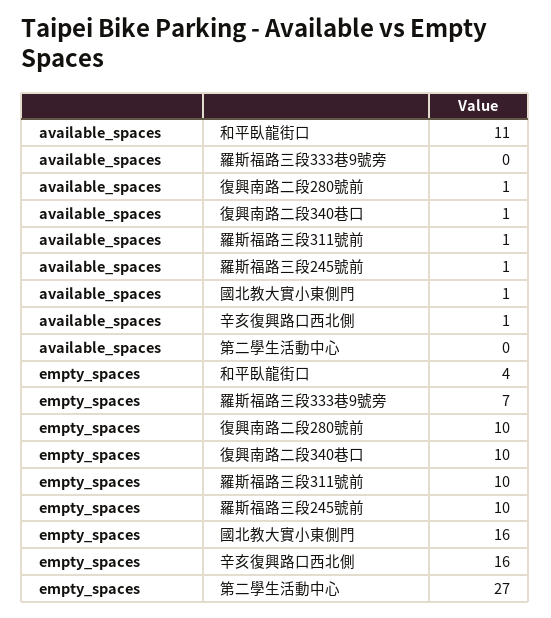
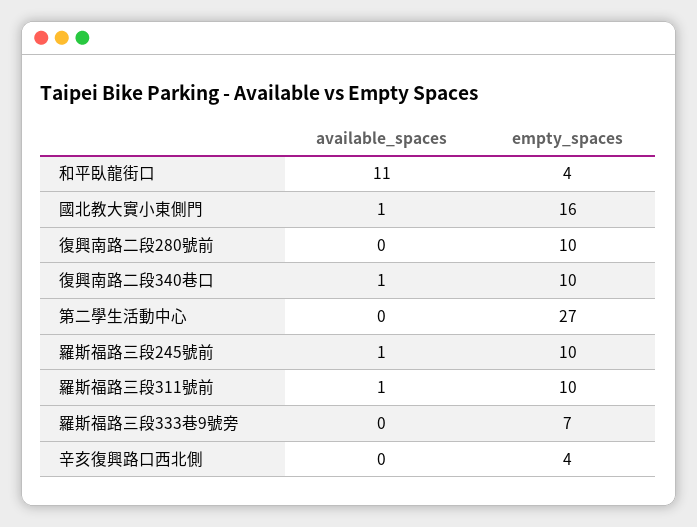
  {
    "available_spaces": {
      "和平臥龍街口": 11,
      "羅斯福路三段333巷9號旁": 0,
-     "復興南路二段280號前": 1,
+     "復興南路二段280號前": 0,
      "復興南路二段340巷口": 1,
      "羅斯福路三段311號前": 1,
      "羅斯福路三段245號前": 1,
      "國北教大實小東側門": 1,
-     "辛亥復興路口西北側": 1,
+     "辛亥復興路口西北側": 0,
      "第二學生活動中心": 0
    },
    "empty_spaces": {
      "和平臥龍街口": 4,
      "羅斯福路三段333巷9號旁": 7,
      "復興南路二段280號前": 10,
      "復興南路二段340巷口": 10,
      "羅斯福路三段311號前": 10,
      "羅斯福路三段245號前": 10,
      "國北教大實小東側門": 16,
-     "辛亥復興路口西北側": 16,
+     "辛亥復興路口西北側": 4,
      "第二學生活動中心": 27
    }
  }

